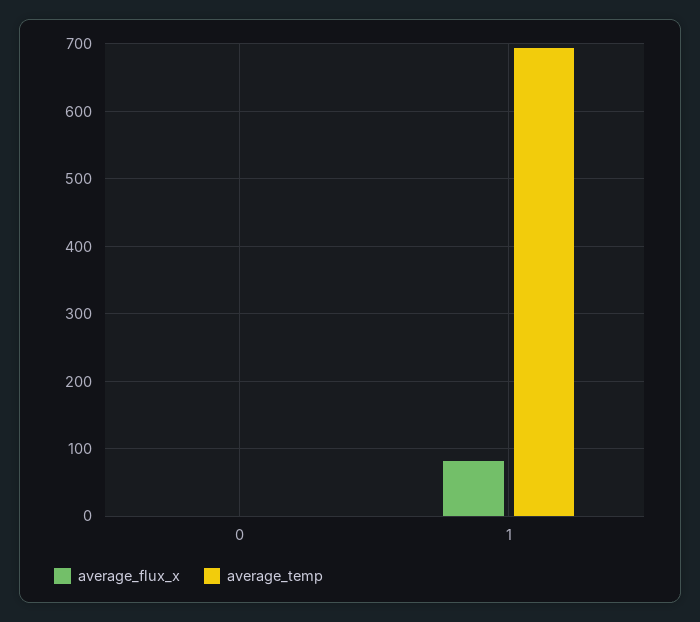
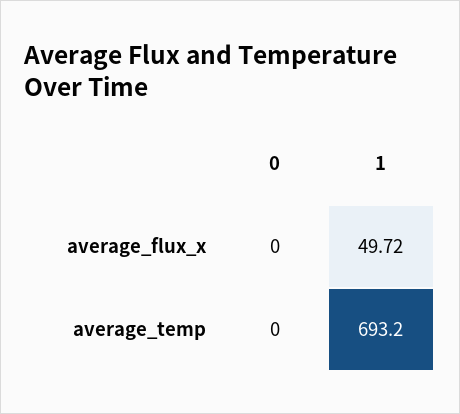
  {
    "average_flux_x": {
      "0": 0,
-     "1": 80
+     "1": 49.72
    },
    "average_temp": {
      "0": 0,
      "1": 693.2
    }
  }

